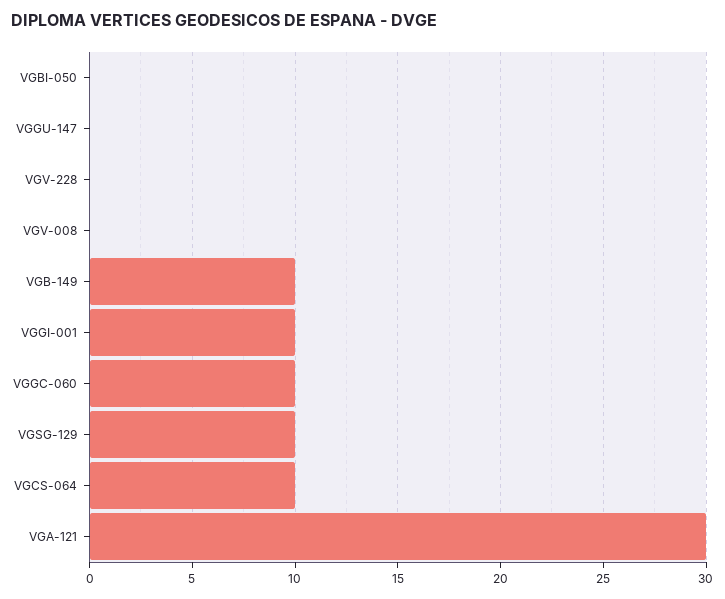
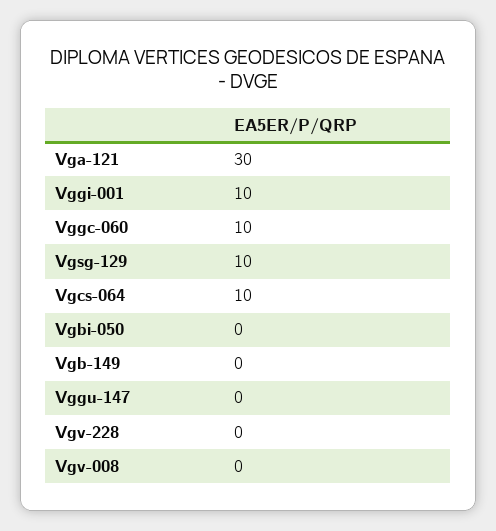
  {
    "VGBI-050": 0,
    "VGGU-147": 0,
    "VGV-228": 0,
    "VGV-008": 0,
-   "VGB-149": 10,
+   "VGB-149": 0,
    "VGGI-001": 10,
    "VGGC-060": 10,
    "VGSG-129": 10,
    "VGCS-064": 10,
    "VGA-121": 30
  }

